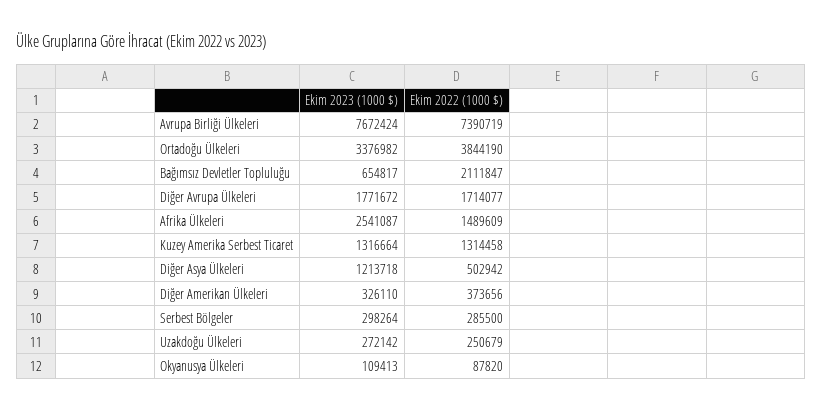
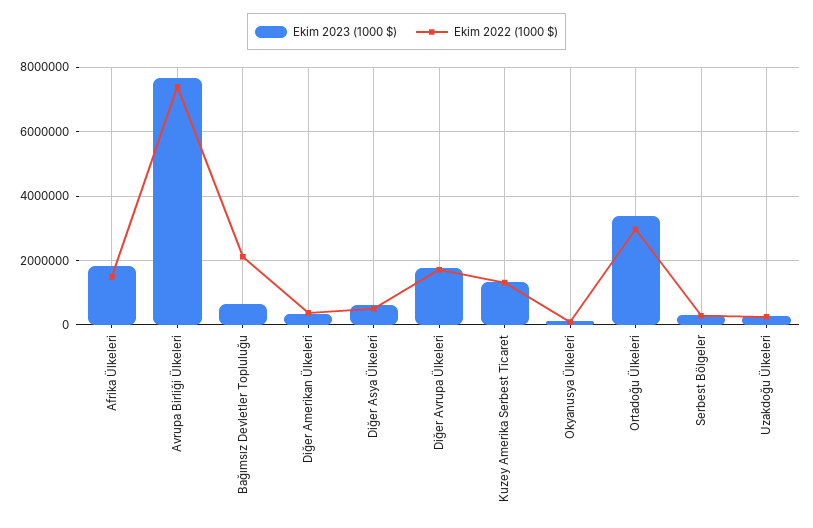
  {
    "Ekim 2023 (1000 $)": {
      "Avrupa Birliği Ülkeleri": 7672424,
      "Ortadoğu Ülkeleri": 3376982,
      "Bağımsız Devletler Topluluğu": 654817,
      "Diğer Avrupa Ülkeleri": 1771672,
-     "Afrika Ülkeleri": 2541087,
+     "Afrika Ülkeleri": 1800000,
      "Kuzey Amerika Serbest Ticaret": 1316664,
-     "Diğer Asya Ülkeleri": 1213718,
+     "Diğer Asya Ülkeleri": 600000,
      "Diğer Amerikan Ülkeleri": 326110,
      "Serbest Bölgeler": 298264,
      "Uzakdoğu Ülkeleri": 272142,
      "Okyanusya Ülkeleri": 109413
    },
    "Ekim 2022 (1000 $)": {
      "Avrupa Birliği Ülkeleri": 7390719,
-     "Ortadoğu Ülkeleri": 3844190,
+     "Ortadoğu Ülkeleri": 3000000,
      "Bağımsız Devletler Topluluğu": 2111847,
      "Diğer Avrupa Ülkeleri": 1714077,
      "Afrika Ülkeleri": 1489609,
      "Kuzey Amerika Serbest Ticaret": 1314458,
      "Diğer Asya Ülkeleri": 502942,
      "Diğer Amerikan Ülkeleri": 373656,
      "Serbest Bölgeler": 285500,
      "Uzakdoğu Ülkeleri": 250679,
      "Okyanusya Ülkeleri": 87820
    }
  }

